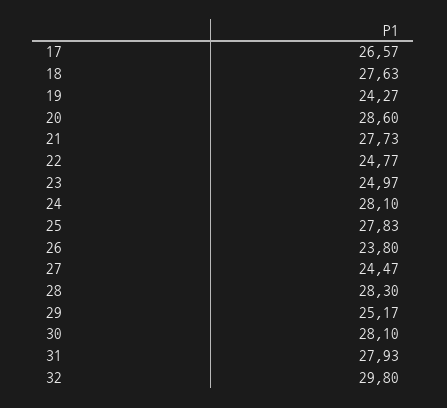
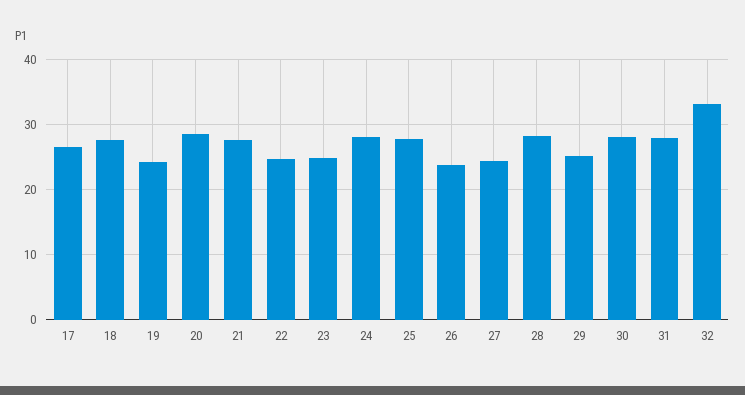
  {
    "17": 26.57,
    "18": 27.63,
    "19": 24.27,
    "20": 28.6,
    "21": 27.73,
    "22": 24.77,
    "23": 24.97,
    "24": 28.1,
    "25": 27.83,
    "26": 23.8,
    "27": 24.47,
    "28": 28.3,
    "29": 25.17,
    "30": 28.1,
    "31": 27.93,
-   "32": 29.8
+   "32": 33
  }

